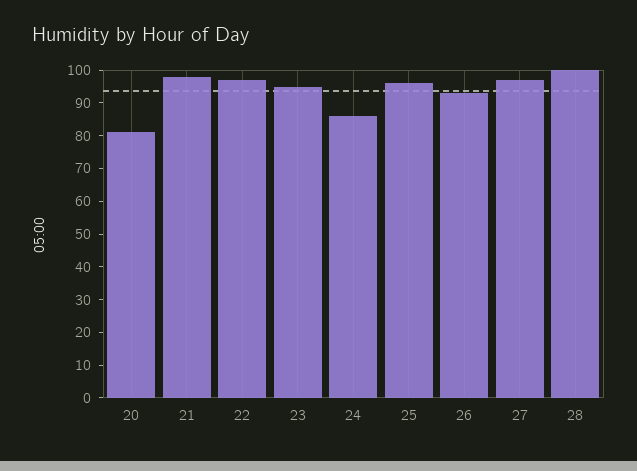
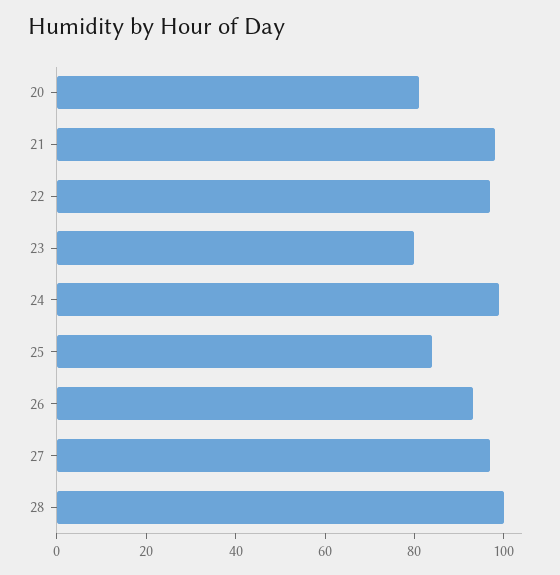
  {
    "20": 80,
    "21": 100,
    "22": 95,
-   "23": 95,
+   "23": 80,
-   "24": 85,
+   "24": 100,
-   "25": 95,
+   "25": 85,
    "26": 95,
    "27": 95,
    "28": 100
  }

